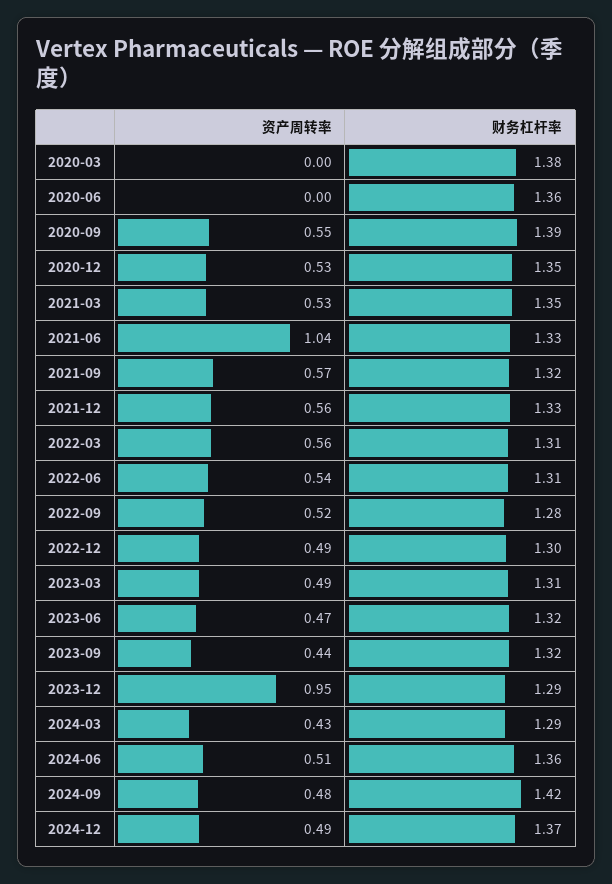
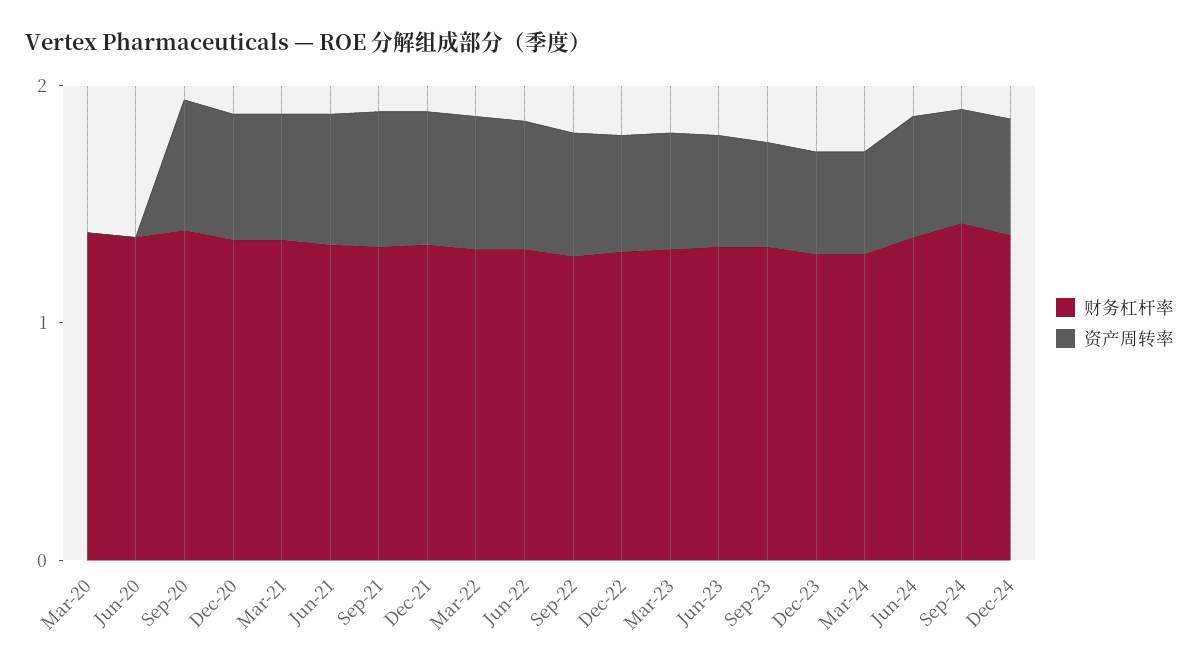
  {
    "资产周转率": {
      "2020-03": 0,
      "2020-06": 0,
      "2020-09": 0.55,
      "2020-12": 0.53,
      "2021-03": 0.53,
-     "2021-06": 1.04,
+     "2021-06": 0.6,
      "2021-09": 0.57,
      "2021-12": 0.56,
      "2022-03": 0.56,
      "2022-06": 0.54,
      "2022-09": 0.52,
      "2022-12": 0.49,
      "2023-03": 0.49,
      "2023-06": 0.47,
      "2023-09": 0.44,
-     "2023-12": 0.95,
+     "2023-12": 0.4,
      "2024-03": 0.43,
      "2024-06": 0.51,
      "2024-09": 0.48,
      "2024-12": 0.49
    },
    "财务杠杆率": {
      "2020-03": 1.38,
      "2020-06": 1.36,
      "2020-09": 1.39,
      "2020-12": 1.35,
      "2021-03": 1.35,
      "2021-06": 1.33,
      "2021-09": 1.32,
      "2021-12": 1.33,
      "2022-03": 1.31,
      "2022-06": 1.31,
      "2022-09": 1.28,
      "2022-12": 1.3,
      "2023-03": 1.31,
      "2023-06": 1.32,
      "2023-09": 1.32,
      "2023-12": 1.29,
      "2024-03": 1.29,
      "2024-06": 1.36,
      "2024-09": 1.42,
      "2024-12": 1.37
    }
  }

